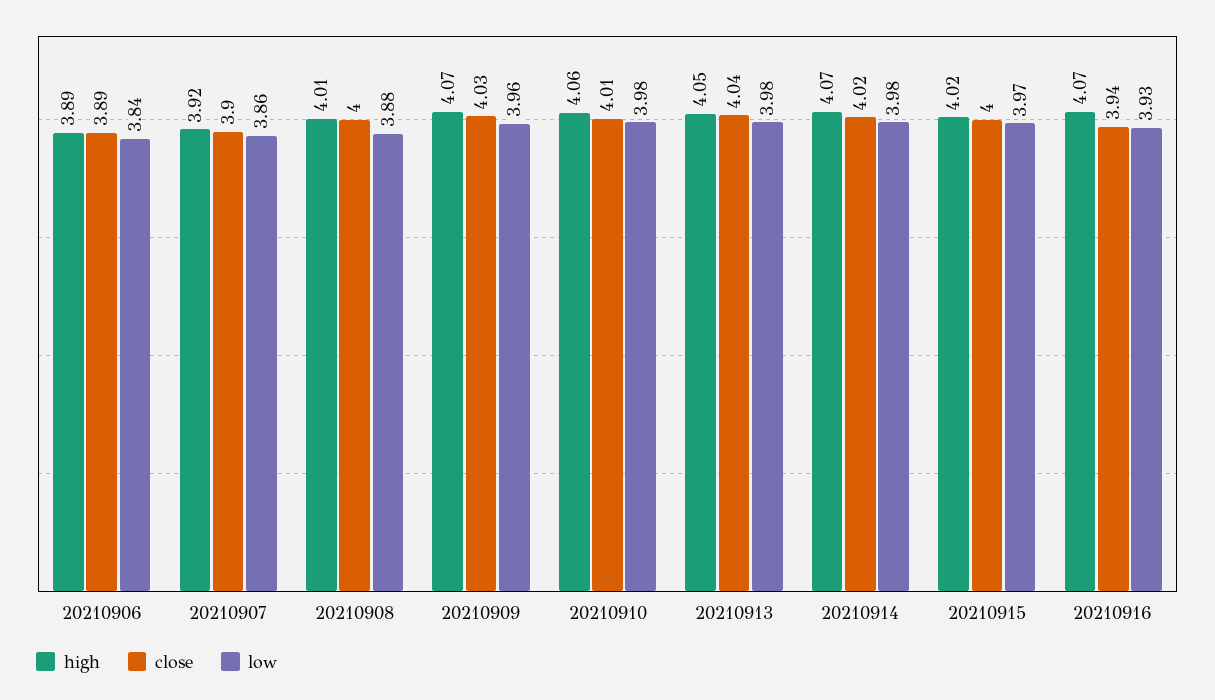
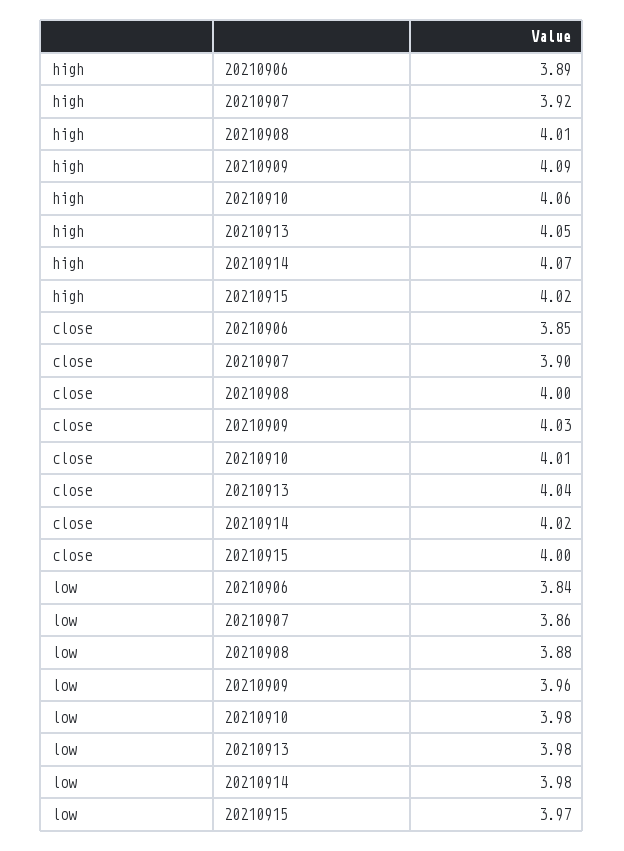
  {
    "high": {
      "20210906": 3.89,
      "20210907": 3.92,
      "20210908": 4.01,
-     "20210909": 4.07,
+     "20210909": 4.09,
      "20210910": 4.06,
      "20210913": 4.05,
      "20210914": 4.07,
-     "20210915": 4.02,
+     "20210915": 4.02
-     "20210916": 4.07
    },
    "close": {
-     "20210906": 3.89,
+     "20210906": 3.85,
      "20210907": 3.9,
      "20210908": 4,
      "20210909": 4.03,
      "20210910": 4.01,
      "20210913": 4.04,
      "20210914": 4.02,
-     "20210915": 4,
+     "20210915": 4
-     "20210916": 3.94
    },
    "low": {
      "20210906": 3.84,
      "20210907": 3.86,
      "20210908": 3.88,
      "20210909": 3.96,
      "20210910": 3.98,
      "20210913": 3.98,
      "20210914": 3.98,
-     "20210915": 3.97,
+     "20210915": 3.97
-     "20210916": 3.93
    }
  }

